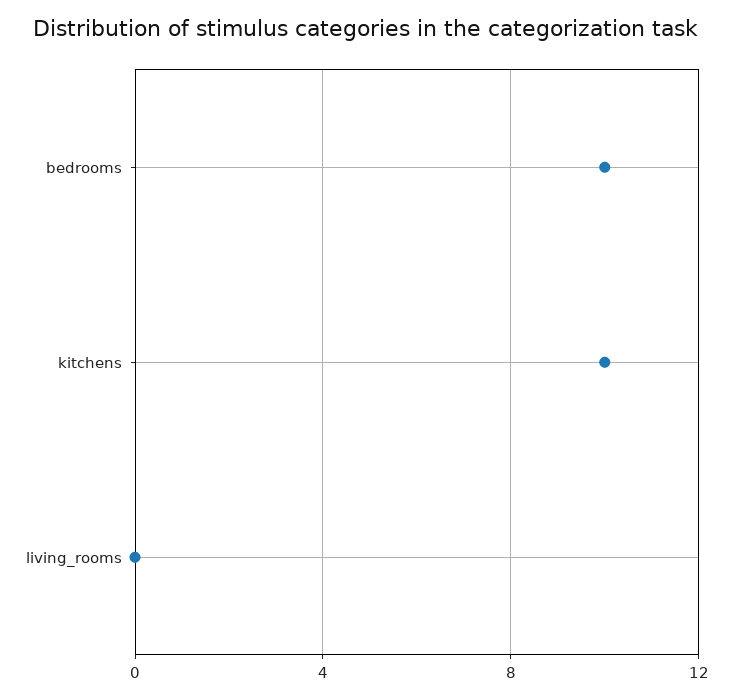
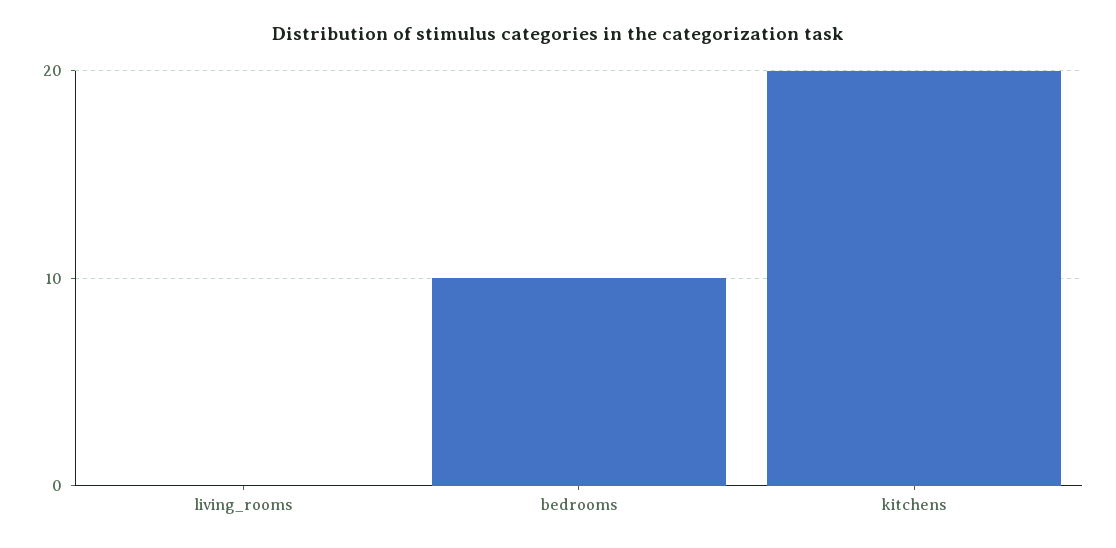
  {
    "bedrooms": 10,
-   "kitchens": 10,
+   "kitchens": 20,
    "living_rooms": 0
  }

